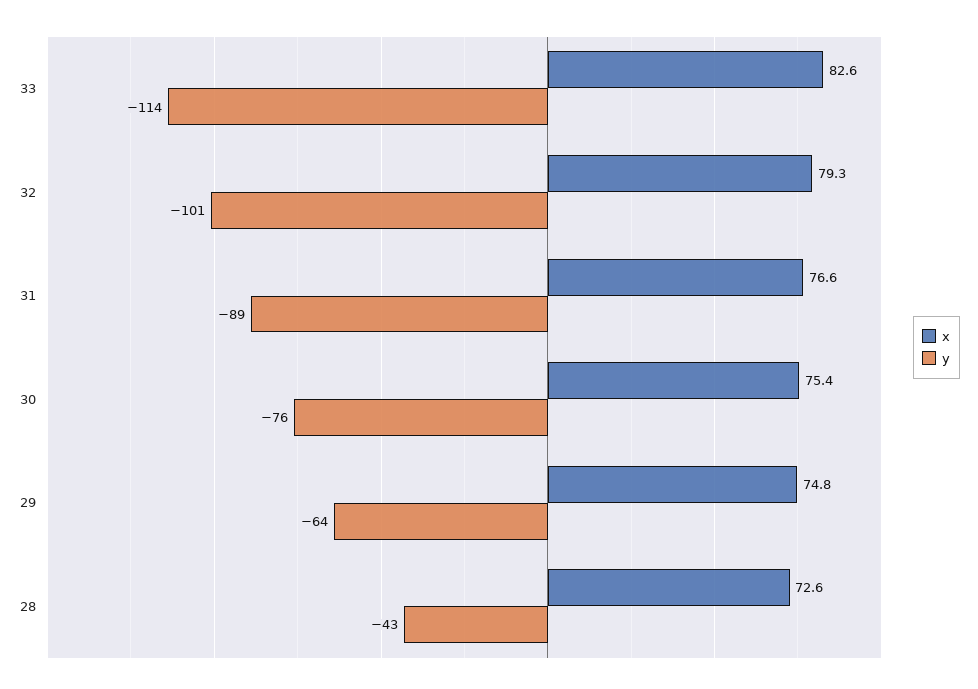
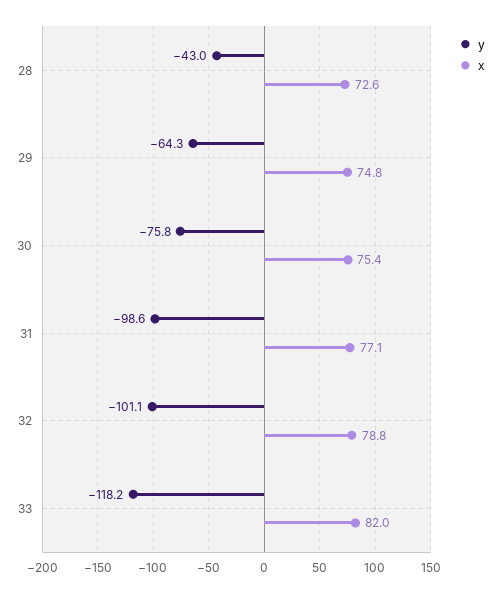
  {
    "x": {
-     "33": 82.6,
+     "33": 82,
-     "32": 79.3,
+     "32": 78.8,
-     "31": 76.6,
+     "31": 77.1,
      "30": 75.4,
      "29": 74.8,
      "28": 72.6
    },
    "y": {
-     "33": -114,
+     "33": -118.2,
      "32": -101.1,
-     "31": -89,
+     "31": -98.6,
      "30": -75.8,
      "29": -64.3,
      "28": -43
    }
  }

